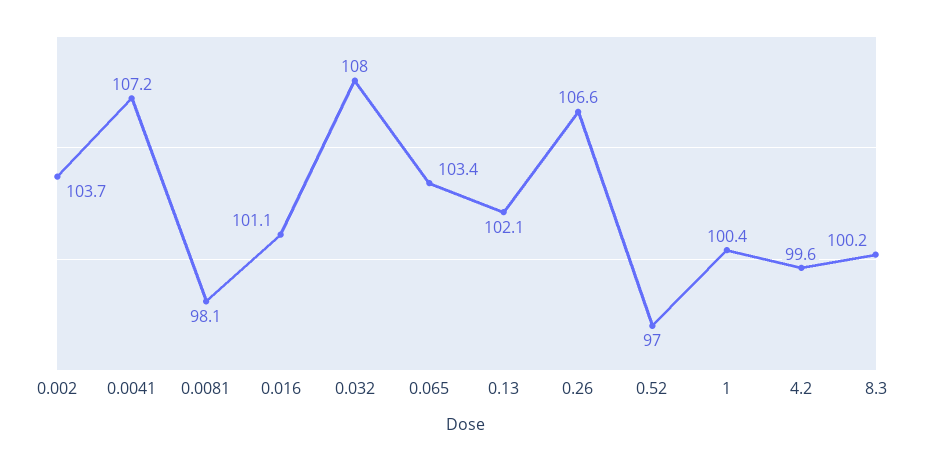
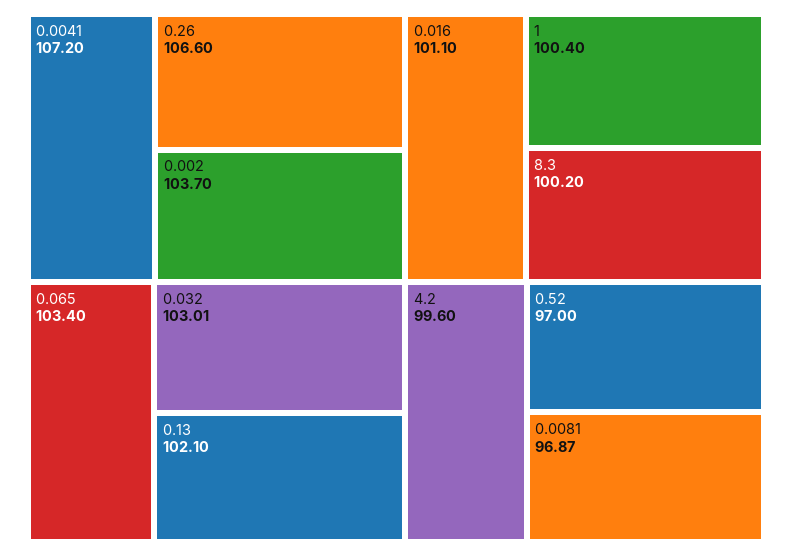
  {
    "0.002": 103.7,
    "0.0041": 107.2,
-   "0.0081": 98.1,
+   "0.0081": 96.87,
    "0.016": 101.1,
-   "0.032": 108,
+   "0.032": 103.01,
    "0.065": 103.4,
    "0.13": 102.1,
    "0.26": 106.6,
    "0.52": 97,
    "1": 100.4,
    "4.2": 99.6,
    "8.3": 100.2
  }

